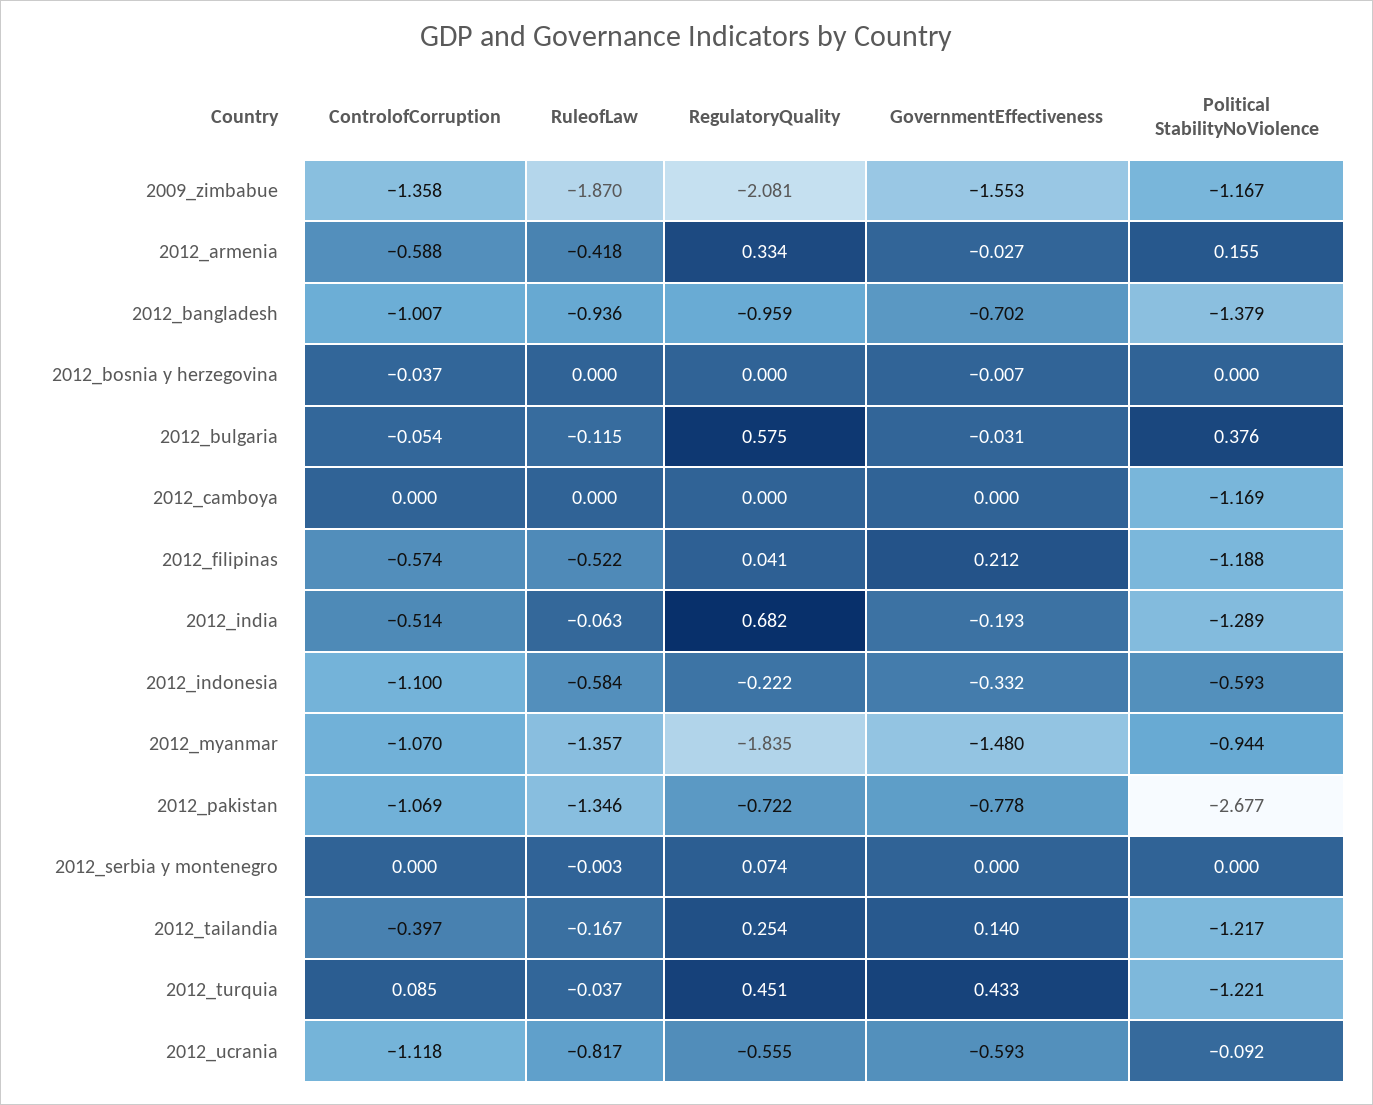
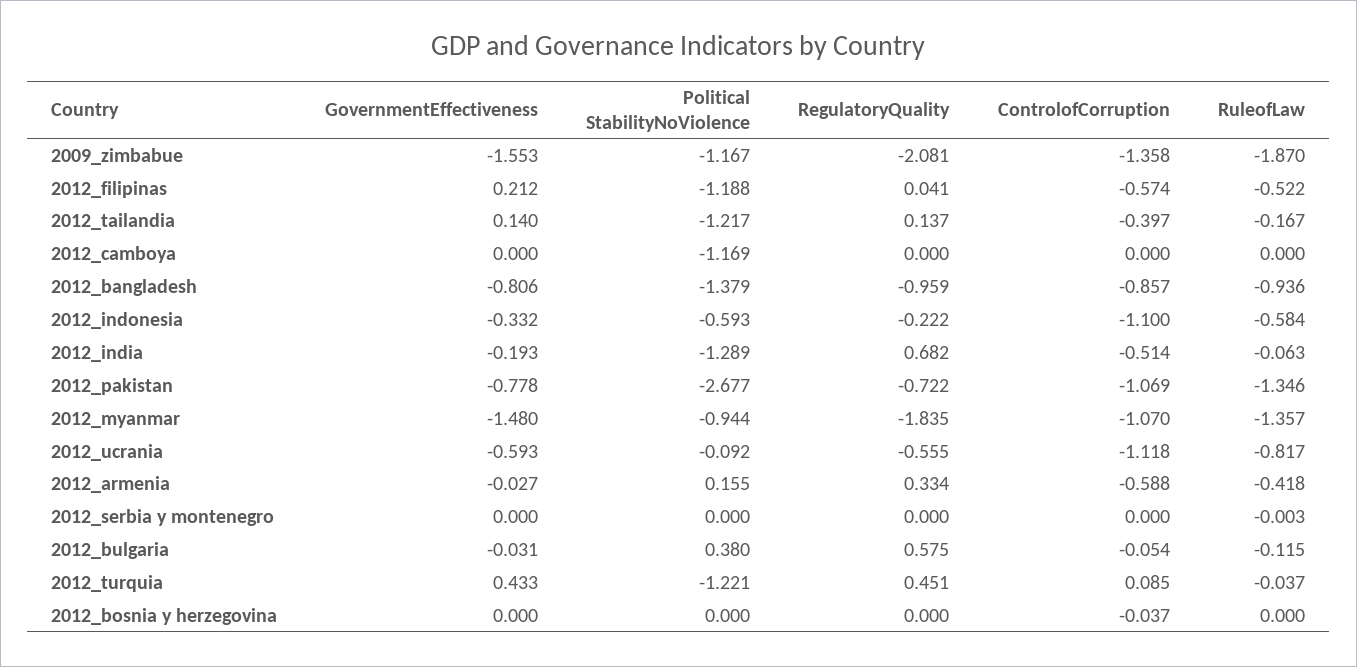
  {
    "ControlofCorruption": {
      "2009_zimbabue": -1.358,
      "2012_armenia": -0.588,
-     "2012_bangladesh": -1.007,
+     "2012_bangladesh": -0.857,
      "2012_bosnia y herzegovina": -0.037,
      "2012_bulgaria": -0.054,
      "2012_camboya": 0,
      "2012_filipinas": -0.574,
      "2012_india": -0.514,
      "2012_indonesia": -1.1,
      "2012_myanmar": -1.07,
      "2012_pakistan": -1.069,
      "2012_serbia y montenegro": 0,
      "2012_tailandia": -0.397,
      "2012_turquia": 0.085,
      "2012_ucrania": -1.118
    },
    "RuleofLaw": {
      "2009_zimbabue": -1.87,
      "2012_armenia": -0.418,
      "2012_bangladesh": -0.936,
      "2012_bosnia y herzegovina": 0,
      "2012_bulgaria": -0.115,
      "2012_camboya": 0,
      "2012_filipinas": -0.522,
      "2012_india": -0.063,
      "2012_indonesia": -0.584,
      "2012_myanmar": -1.357,
      "2012_pakistan": -1.346,
      "2012_serbia y montenegro": -0.003,
      "2012_tailandia": -0.167,
      "2012_turquia": -0.037,
      "2012_ucrania": -0.817
    },
    "RegulatoryQuality": {
      "2009_zimbabue": -2.081,
      "2012_armenia": 0.334,
      "2012_bangladesh": -0.959,
      "2012_bosnia y herzegovina": 0,
      "2012_bulgaria": 0.575,
      "2012_camboya": 0,
      "2012_filipinas": 0.041,
      "2012_india": 0.682,
      "2012_indonesia": -0.222,
      "2012_myanmar": -1.835,
      "2012_pakistan": -0.722,
-     "2012_serbia y montenegro": 0.074,
+     "2012_serbia y montenegro": 0,
-     "2012_tailandia": 0.254,
+     "2012_tailandia": 0.137,
      "2012_turquia": 0.451,
      "2012_ucrania": -0.555
    },
    "GovernmentEffectiveness": {
      "2009_zimbabue": -1.553,
      "2012_armenia": -0.027,
-     "2012_bangladesh": -0.702,
+     "2012_bangladesh": -0.806,
-     "2012_bosnia y herzegovina": -0.007,
+     "2012_bosnia y herzegovina": 0,
      "2012_bulgaria": -0.031,
      "2012_camboya": 0,
      "2012_filipinas": 0.212,
      "2012_india": -0.193,
      "2012_indonesia": -0.332,
      "2012_myanmar": -1.48,
      "2012_pakistan": -0.778,
      "2012_serbia y montenegro": 0,
      "2012_tailandia": 0.14,
      "2012_turquia": 0.433,
      "2012_ucrania": -0.593
    },
    "Political StabilityNoViolence": {
      "2009_zimbabue": -1.167,
      "2012_armenia": 0.155,
      "2012_bangladesh": -1.379,
      "2012_bosnia y herzegovina": 0,
-     "2012_bulgaria": 0.376,
+     "2012_bulgaria": 0.38,
      "2012_camboya": -1.169,
      "2012_filipinas": -1.188,
      "2012_india": -1.289,
      "2012_indonesia": -0.593,
      "2012_myanmar": -0.944,
      "2012_pakistan": -2.677,
      "2012_serbia y montenegro": 0,
      "2012_tailandia": -1.217,
      "2012_turquia": -1.221,
      "2012_ucrania": -0.092
    }
  }

